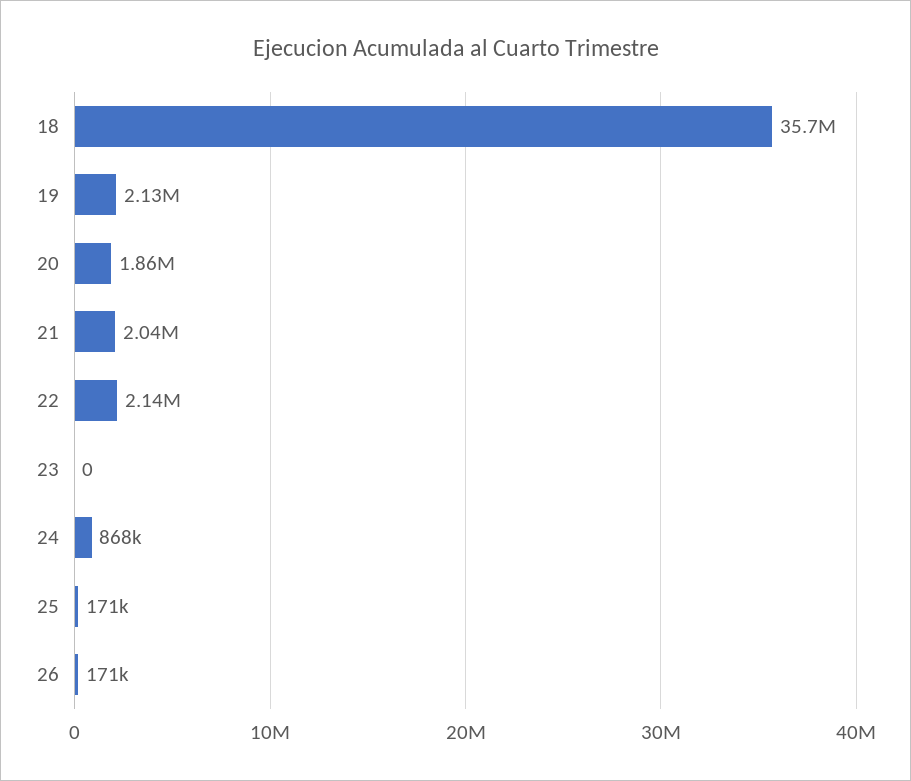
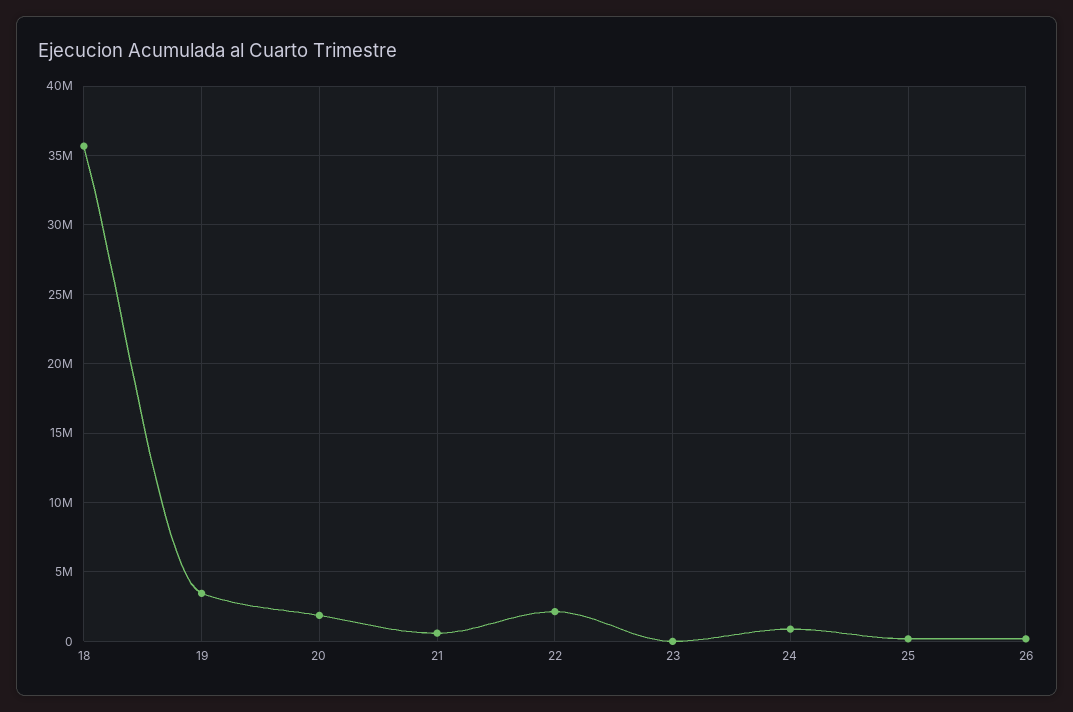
  {
    "18": 35700000,
-   "19": 2130000,
+   "19": 3500000,
    "20": 1860000,
-   "21": 2040000,
+   "21": 500000,
    "22": 2140000,
    "23": 0,
    "24": 868000,
    "25": 171000,
    "26": 171000
  }

